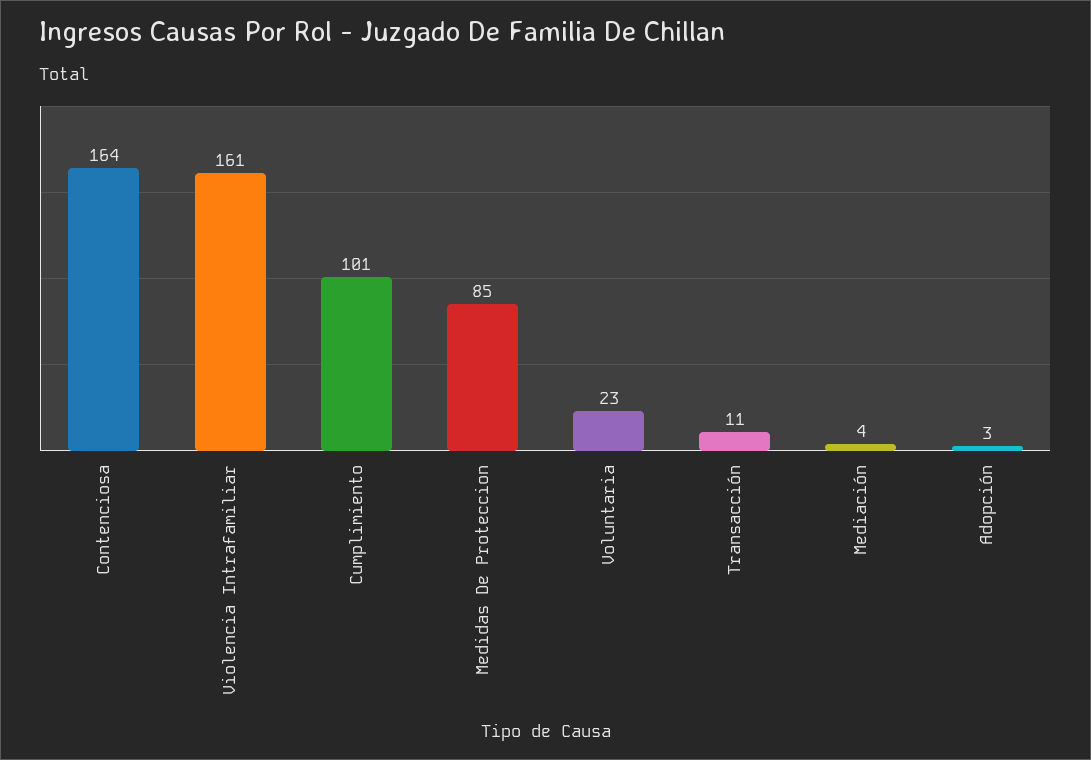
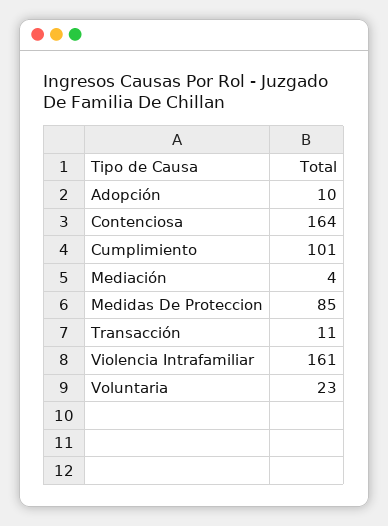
  {
    "Contenciosa": 164,
    "Violencia Intrafamiliar": 161,
    "Cumplimiento": 101,
    "Medidas De Proteccion": 85,
    "Voluntaria": 23,
    "Transacción": 11,
    "Mediación": 4,
-   "Adopción": 3
+   "Adopción": 10
  }

